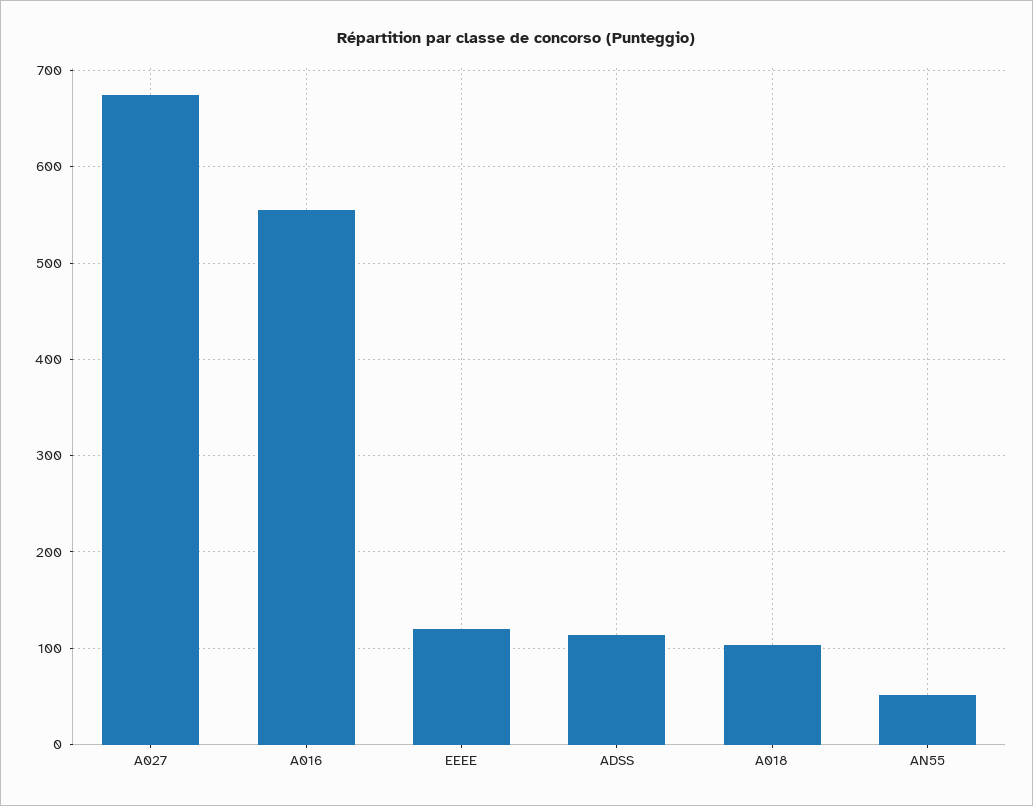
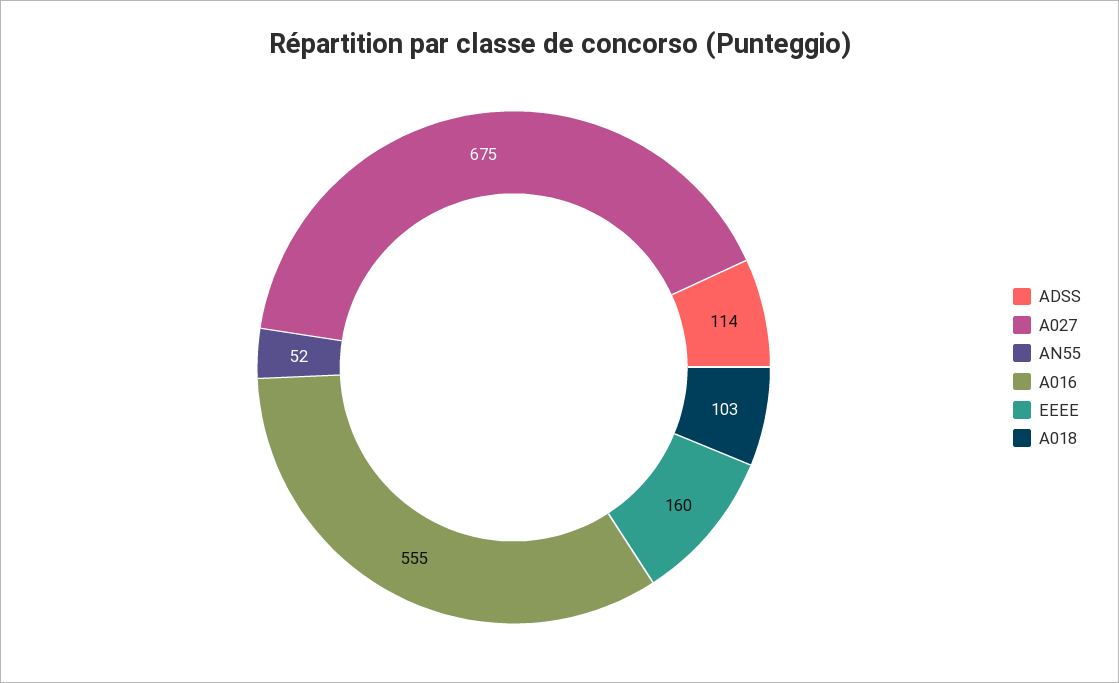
  {
    "A027": 675,
    "A016": 555,
-   "EEEE": 120,
+   "EEEE": 160,
    "ADSS": 114,
    "A018": 103,
    "AN55": 52
  }

